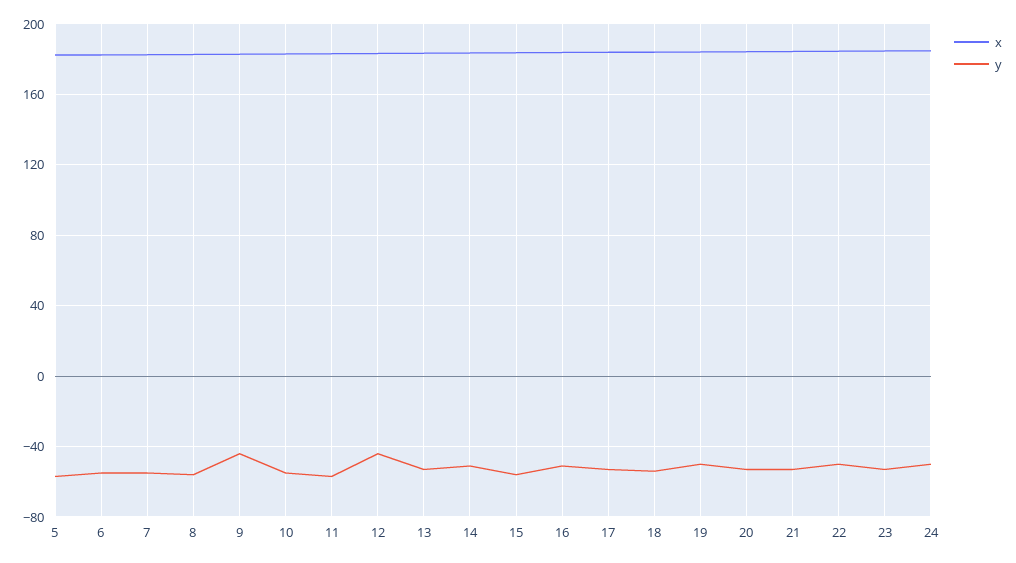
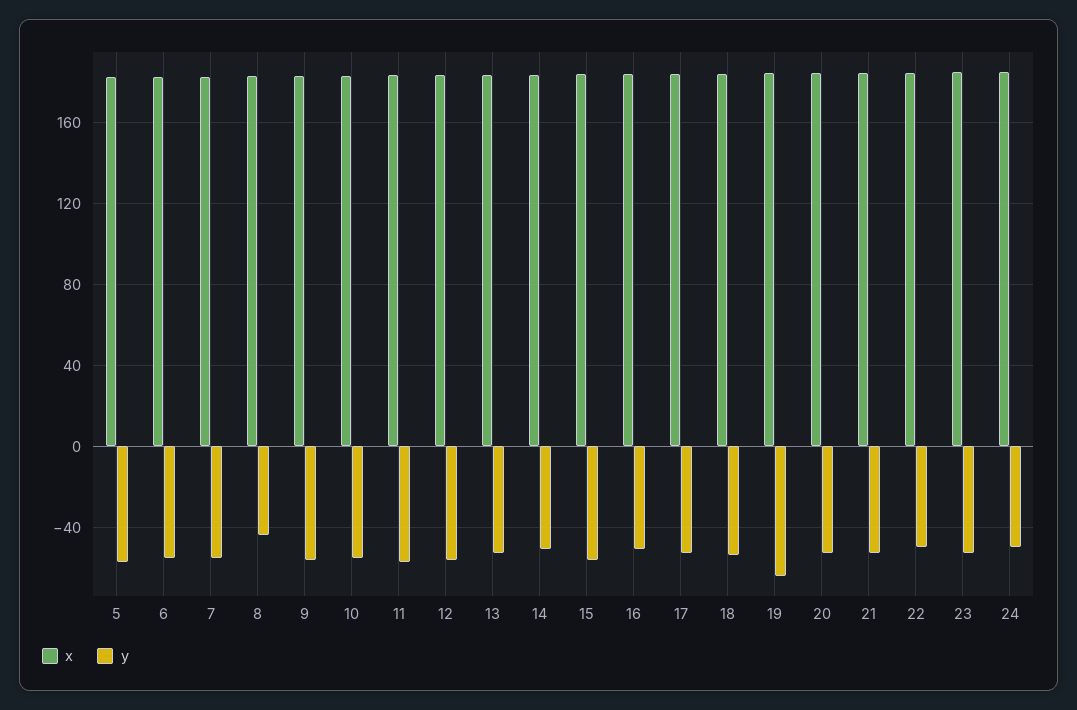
  {
    "x": {
      "5": 180,
      "6": 185,
      "7": 185,
      "8": 185,
      "9": 185,
      "10": 185,
      "11": 185,
      "12": 185,
      "13": 185,
      "14": 185,
      "15": 185,
      "16": 185,
      "17": 185,
      "18": 185,
      "19": 185,
      "20": 185,
      "21": 185,
      "22": 185,
      "23": 185,
      "24": 185
    },
    "y": {
      "5": -55,
      "6": -55,
      "7": -55,
-     "8": -55,
+     "8": -45,
-     "9": -45,
+     "9": -55,
      "10": -55,
      "11": -55,
-     "12": -45,
+     "12": -55,
      "13": -55,
      "14": -50,
      "15": -55,
      "16": -50,
      "17": -55,
      "18": -55,
-     "19": -50,
+     "19": -65,
      "20": -55,
      "21": -55,
      "22": -50,
      "23": -55,
      "24": -50
    }
  }

